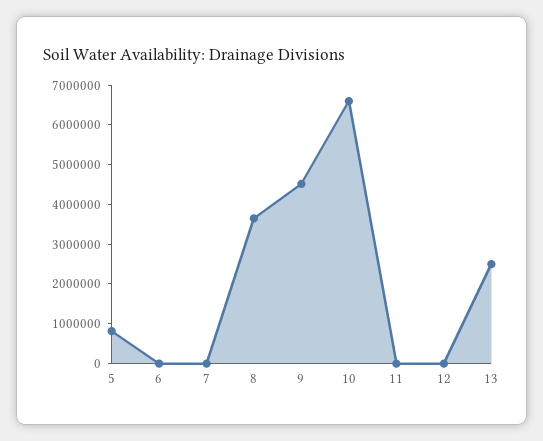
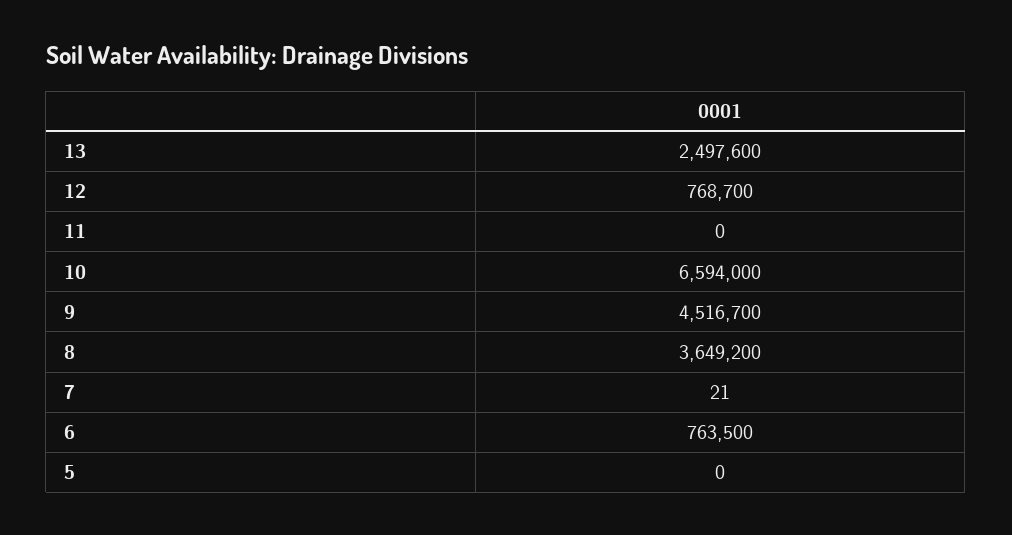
  {
-   "5": 750000,
+   "5": 0,
-   "6": 0,
+   "6": 763500,
    "7": 21,
    "8": 3649200,
    "9": 4516700,
    "10": 6594000,
    "11": 0,
-   "12": 0,
+   "12": 768700,
    "13": 2497600
  }

